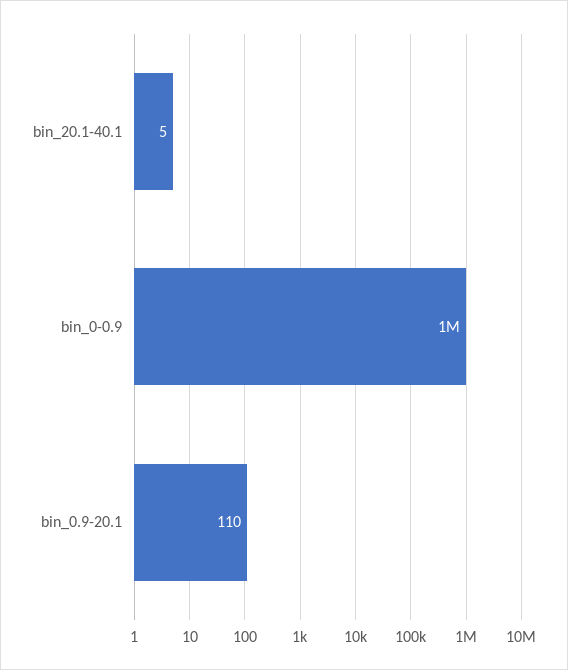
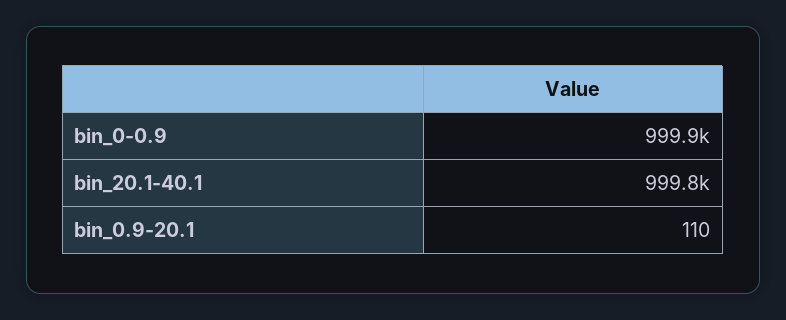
  {
-   "bin_20.1-40.1": 5,
+   "bin_20.1-40.1": 999800,
    "bin_0-0.9": 999900,
    "bin_0.9-20.1": 110
  }

